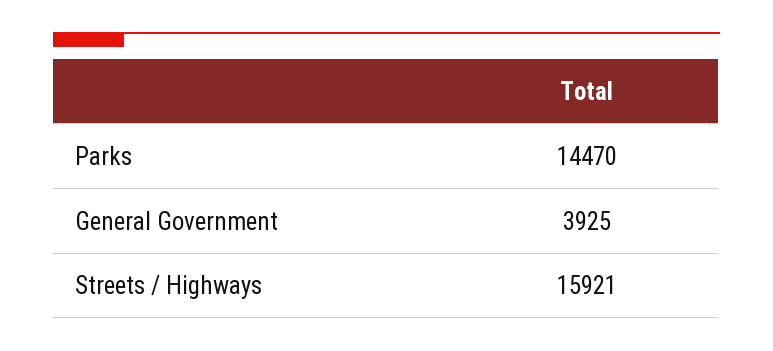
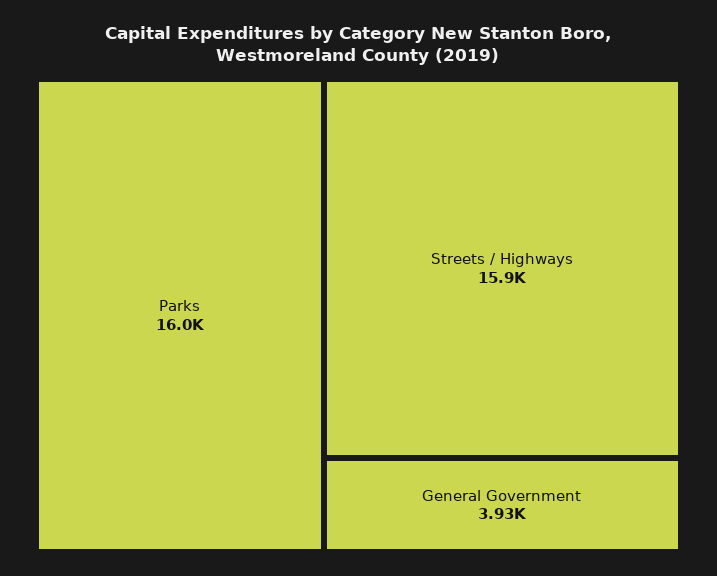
  {
-   "Parks": 14470,
+   "Parks": 16000,
    "General Government": 3925,
    "Streets / Highways": 15921
  }

